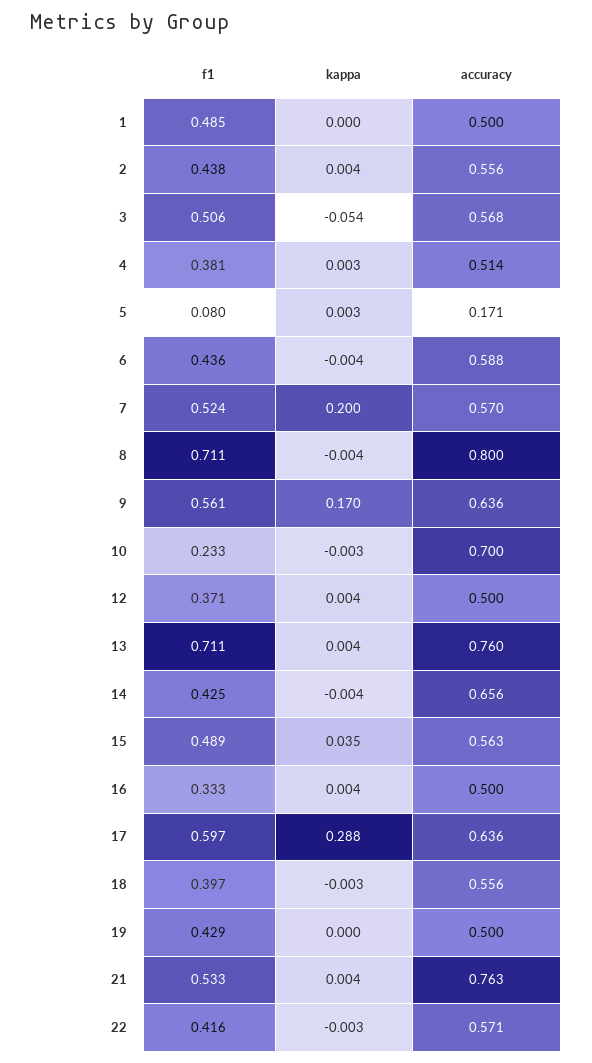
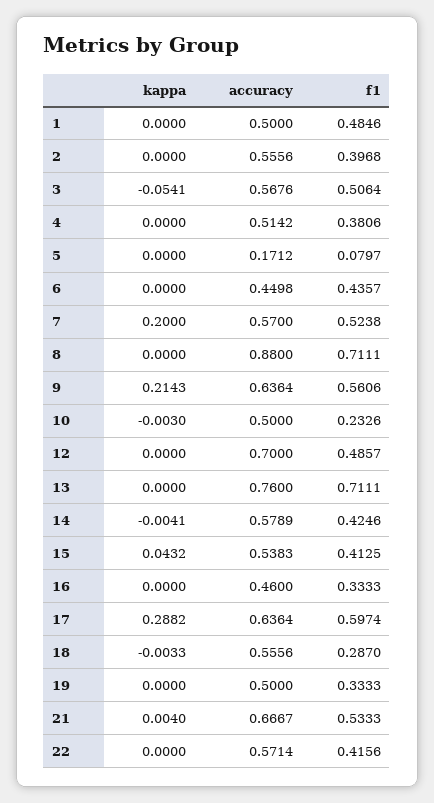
  {
    "f1": {
      "1": 0.4846,
-     "2": 0.438,
+     "2": 0.3968,
      "3": 0.5064,
      "4": 0.3806,
      "5": 0.0797,
      "6": 0.4357,
      "7": 0.5238,
      "8": 0.7111,
      "9": 0.5606,
      "10": 0.2326,
-     "12": 0.371,
+     "12": 0.4857,
      "13": 0.7111,
      "14": 0.4246,
-     "15": 0.489,
+     "15": 0.4125,
      "16": 0.3333,
      "17": 0.5974,
-     "18": 0.397,
+     "18": 0.287,
-     "19": 0.429,
+     "19": 0.3333,
      "21": 0.5333,
      "22": 0.4156
    },
    "kappa": {
      "1": 0,
-     "2": 0.004,
+     "2": 0,
      "3": -0.0541,
-     "4": 0.003,
+     "4": 0,
-     "5": 0.003,
+     "5": 0,
-     "6": -0.004,
+     "6": 0,
      "7": 0.2,
-     "8": -0.004,
+     "8": 0,
-     "9": 0.17,
+     "9": 0.2143,
      "10": -0.003,
-     "12": 0.004,
+     "12": 0,
-     "13": 0.004,
+     "13": 0,
      "14": -0.0041,
-     "15": 0.035,
+     "15": 0.0432,
-     "16": 0.004,
+     "16": 0,
      "17": 0.2882,
      "18": -0.0033,
      "19": 0,
      "21": 0.004,
-     "22": -0.003
+     "22": 0
    },
    "accuracy": {
      "1": 0.5,
      "2": 0.5556,
      "3": 0.5676,
      "4": 0.5142,
      "5": 0.1712,
-     "6": 0.588,
+     "6": 0.4498,
      "7": 0.57,
-     "8": 0.8,
+     "8": 0.88,
      "9": 0.6364,
-     "10": 0.7,
+     "10": 0.5,
-     "12": 0.5,
+     "12": 0.7,
      "13": 0.76,
-     "14": 0.656,
+     "14": 0.5789,
-     "15": 0.563,
+     "15": 0.5383,
-     "16": 0.5,
+     "16": 0.46,
      "17": 0.6364,
      "18": 0.5556,
      "19": 0.5,
-     "21": 0.763,
+     "21": 0.6667,
      "22": 0.5714
    }
  }

